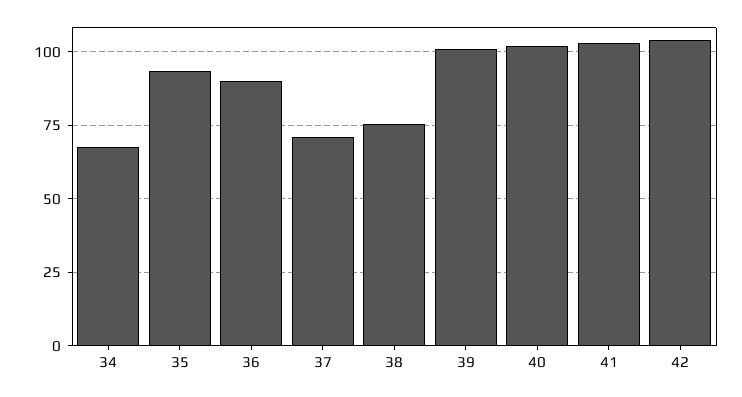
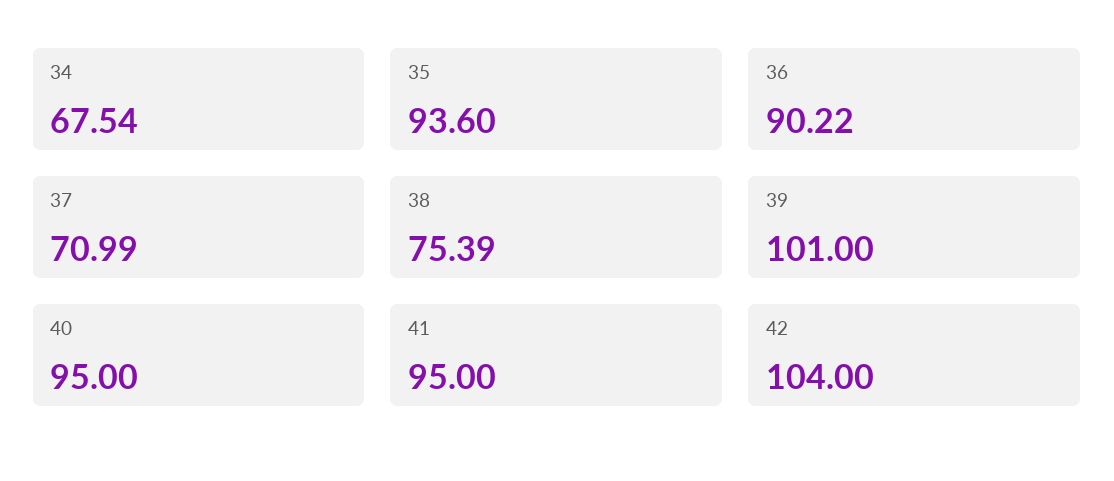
  {
    "34": 67.54,
    "35": 93.6,
    "36": 90.22,
    "37": 70.99,
    "38": 75.39,
    "39": 101,
-   "40": 102.5,
+   "40": 95,
-   "41": 102.5,
+   "41": 95,
    "42": 104
  }

